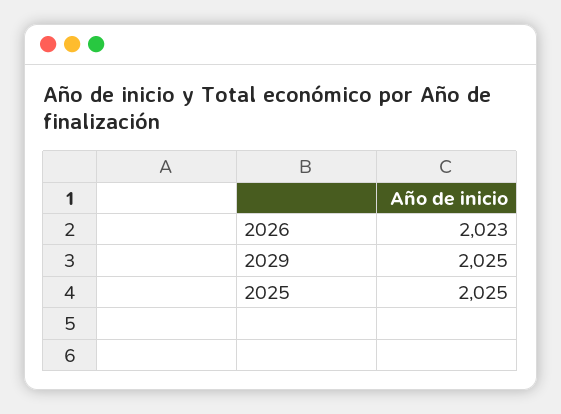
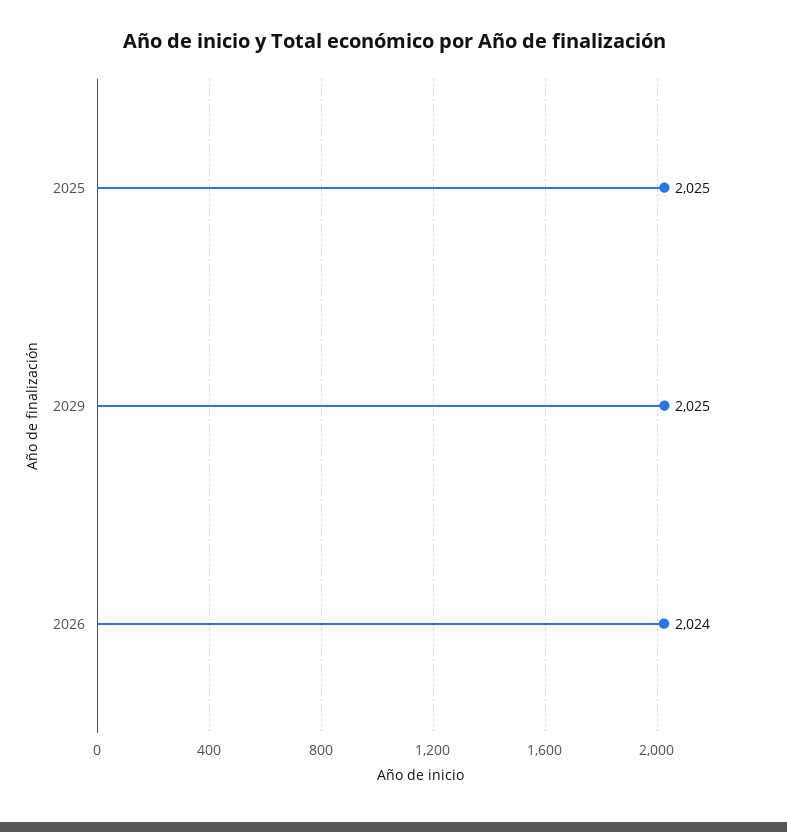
  {
-   "2026": 2023,
+   "2026": 2024,
    "2029": 2025,
    "2025": 2025
  }

